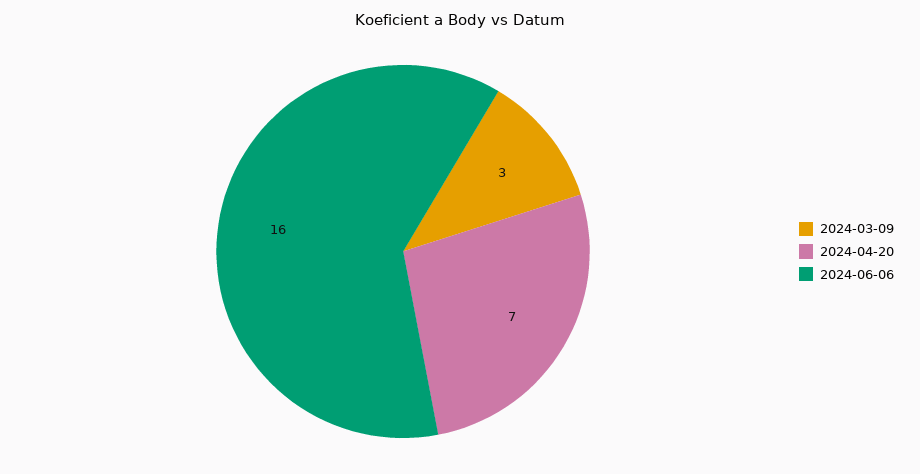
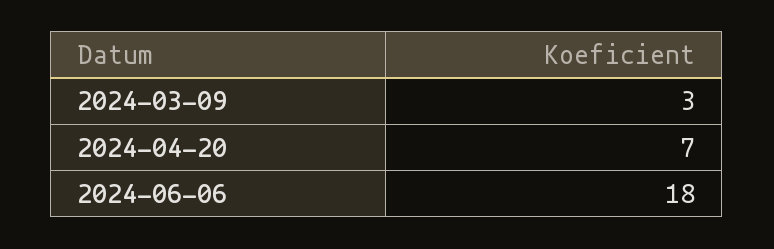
  {
    "2024-03-09": 3,
    "2024-04-20": 7,
-   "2024-06-06": 16
+   "2024-06-06": 18
  }

